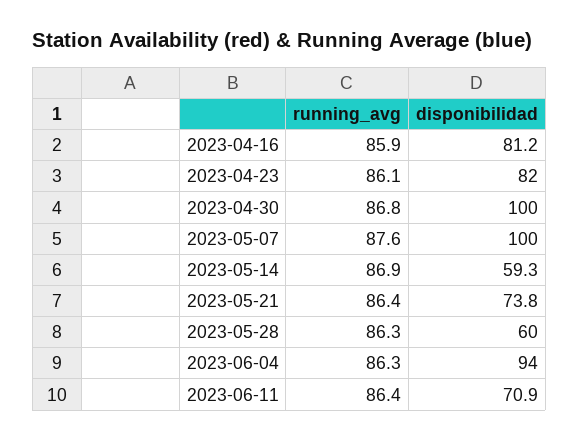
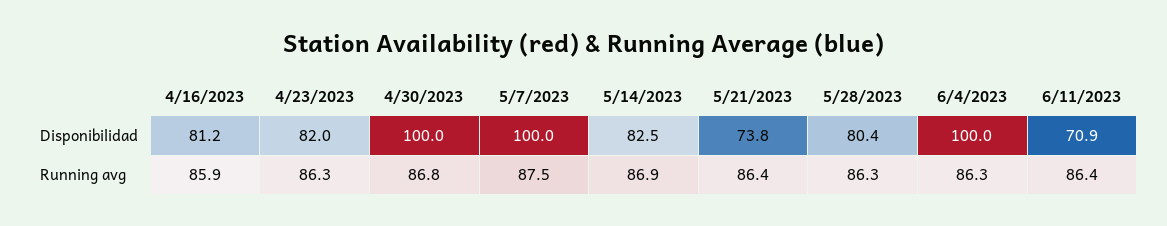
  {
    "running_avg": {
      "2023-04-16": 85.9,
-     "2023-04-23": 86.1,
+     "2023-04-23": 86.3,
      "2023-04-30": 86.8,
-     "2023-05-07": 87.6,
+     "2023-05-07": 87.5,
      "2023-05-14": 86.9,
      "2023-05-21": 86.4,
      "2023-05-28": 86.3,
      "2023-06-04": 86.3,
      "2023-06-11": 86.4
    },
    "disponibilidad": {
      "2023-04-16": 81.2,
      "2023-04-23": 82,
      "2023-04-30": 100,
      "2023-05-07": 100,
-     "2023-05-14": 59.3,
+     "2023-05-14": 82.5,
      "2023-05-21": 73.8,
-     "2023-05-28": 60,
+     "2023-05-28": 80.4,
-     "2023-06-04": 94,
+     "2023-06-04": 100,
      "2023-06-11": 70.9
    }
  }

